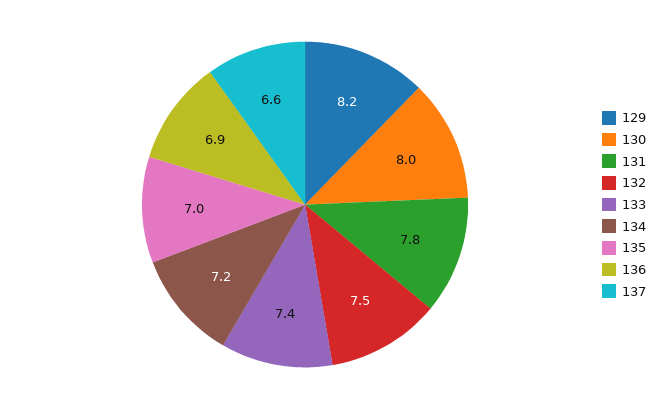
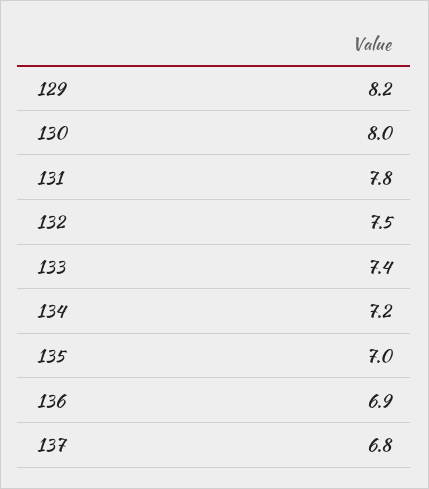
  {
    "129": 8.2,
    "130": 8,
    "131": 7.8,
    "132": 7.5,
    "133": 7.4,
    "134": 7.2,
    "135": 7,
    "136": 6.9,
-   "137": 6.6
+   "137": 6.8
  }

